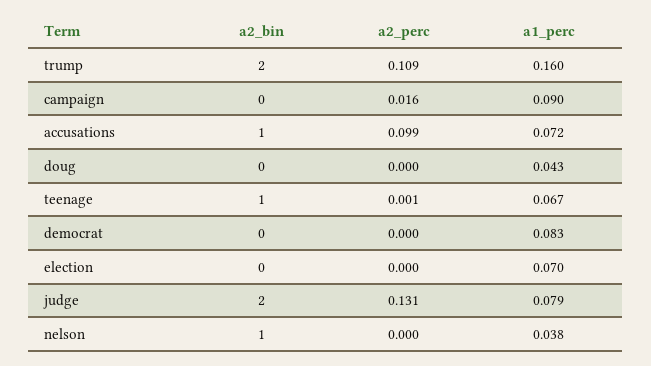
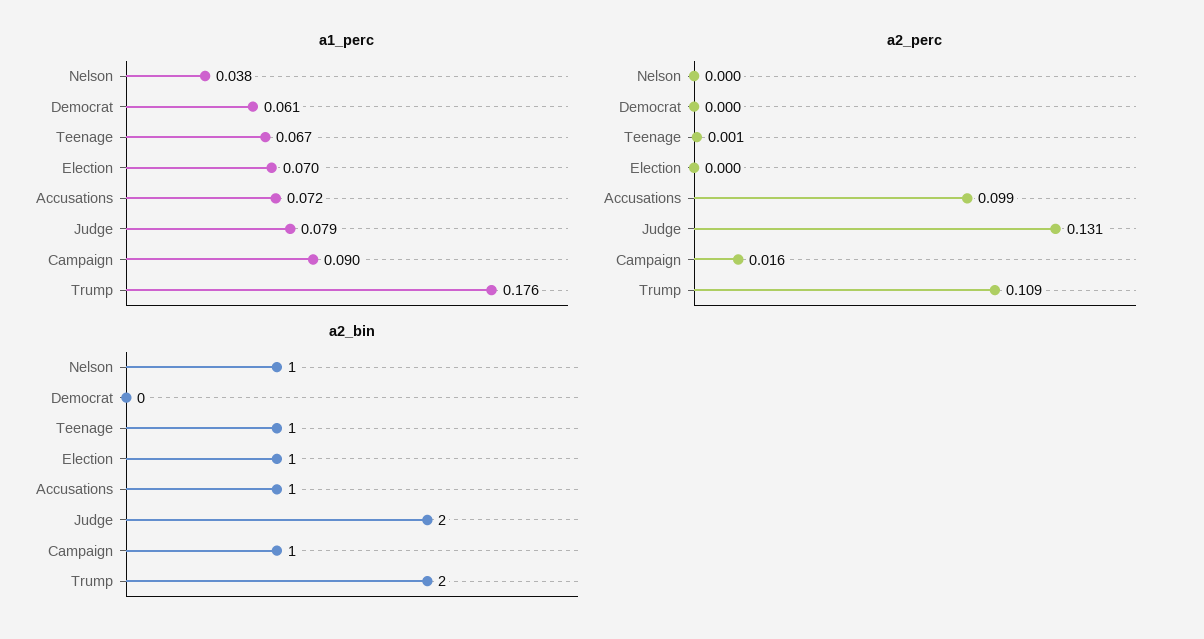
  {
    "a2_bin": {
      "trump": 2,
-     "campaign": 0,
+     "campaign": 1,
      "accusations": 1,
-     "doug": 0,
      "teenage": 1,
      "democrat": 0,
-     "election": 0,
+     "election": 1,
      "judge": 2,
      "nelson": 1
    },
    "a2_perc": {
      "trump": 0.109,
      "campaign": 0.016,
      "accusations": 0.099,
-     "doug": 0,
      "teenage": 0.001,
      "democrat": 0,
      "election": 0,
      "judge": 0.131,
      "nelson": 0
    },
    "a1_perc": {
-     "trump": 0.16,
+     "trump": 0.176,
      "campaign": 0.09,
      "accusations": 0.072,
-     "doug": 0.043,
      "teenage": 0.067,
-     "democrat": 0.083,
+     "democrat": 0.061,
      "election": 0.07,
      "judge": 0.079,
      "nelson": 0.038
    }
  }

